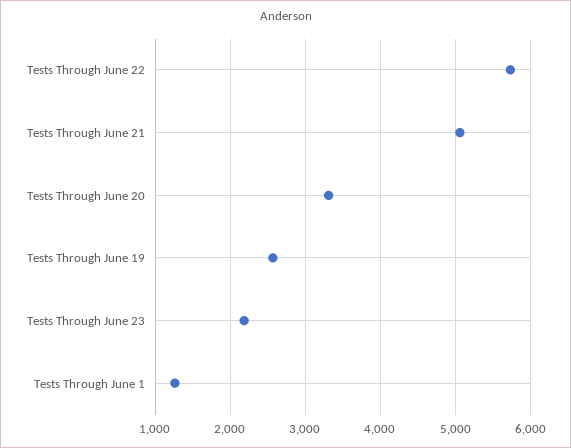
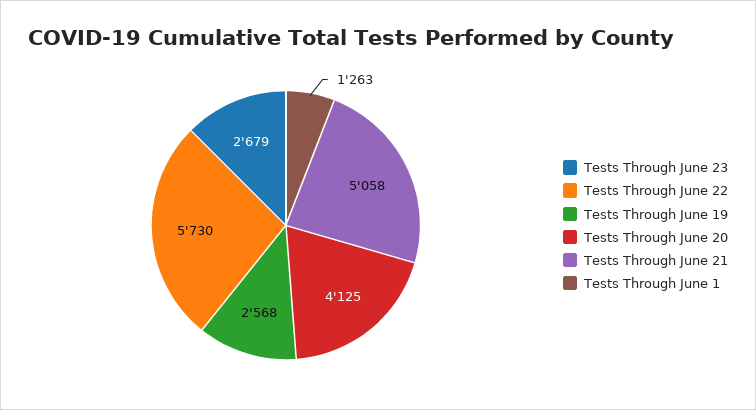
  {
    "Tests Through June 22": 5730,
    "Tests Through June 21": 5058,
-   "Tests Through June 20": 3300,
+   "Tests Through June 20": 4125,
    "Tests Through June 19": 2568,
-   "Tests Through June 23": 2200,
+   "Tests Through June 23": 2679,
    "Tests Through June 1": 1263
  }

